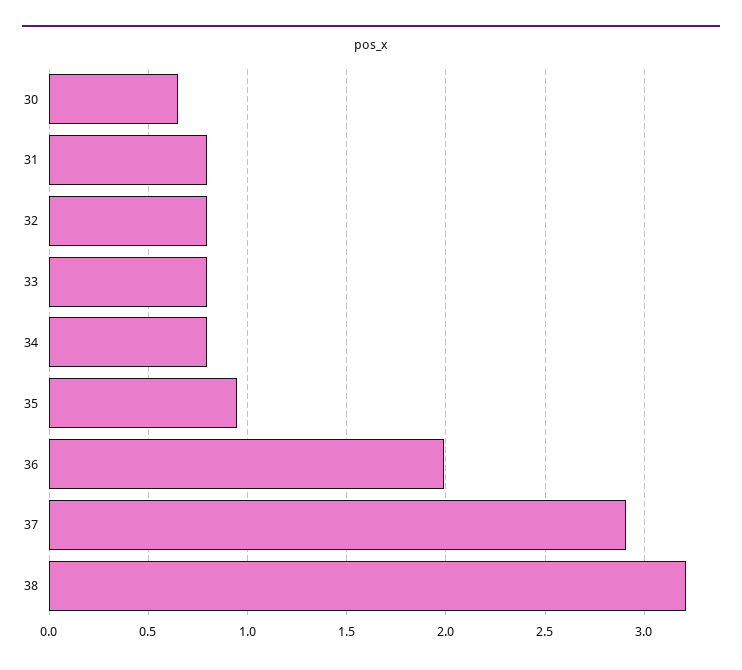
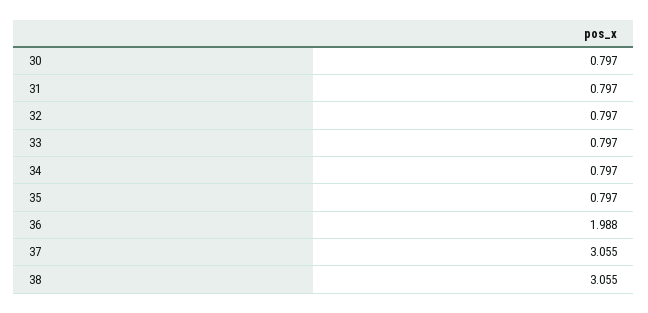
  {
-   "30": 0.65,
+   "30": 0.797,
    "31": 0.797,
    "32": 0.797,
    "33": 0.797,
    "34": 0.797,
-   "35": 0.95,
+   "35": 0.797,
    "36": 1.988,
-   "37": 2.9,
+   "37": 3.055,
-   "38": 3.2
+   "38": 3.055
  }

